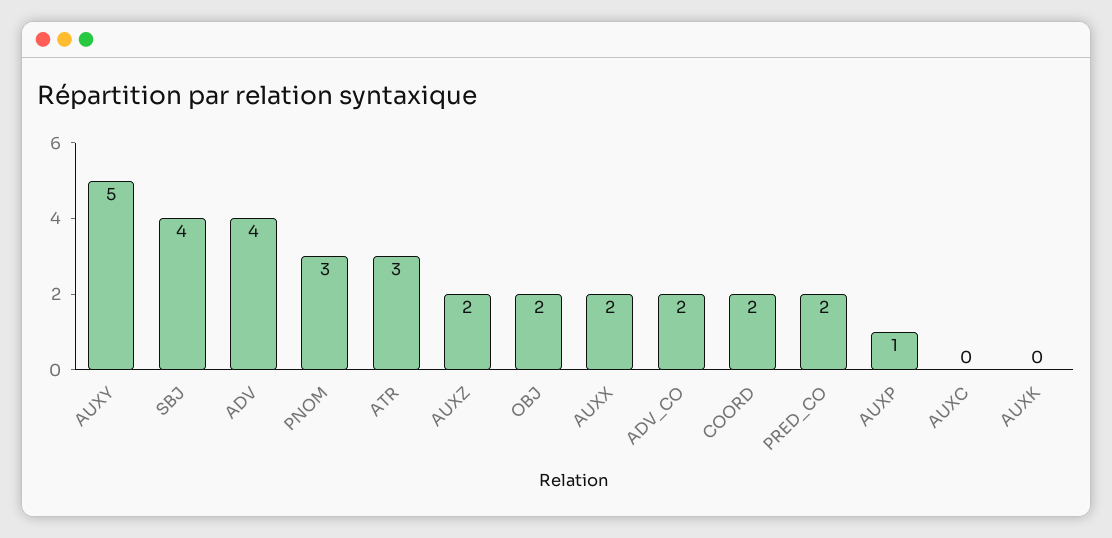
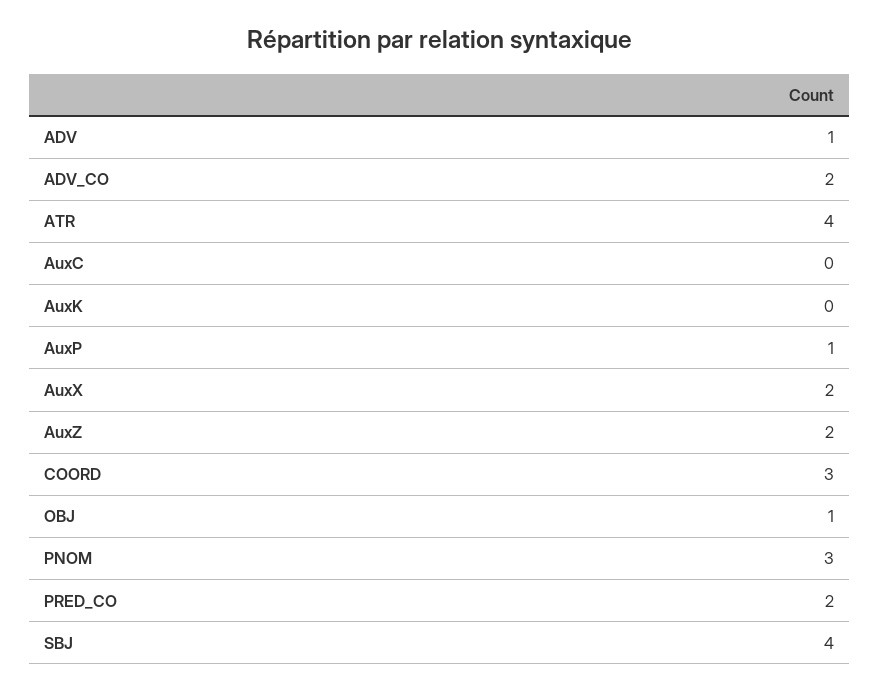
  {
-   "AUXY": 5,
    "SBJ": 4,
-   "ADV": 4,
+   "ADV": 1,
    "PNOM": 3,
-   "ATR": 3,
+   "ATR": 4,
    "AUXZ": 2,
-   "OBJ": 2,
+   "OBJ": 1,
    "AUXX": 2,
    "ADV_CO": 2,
-   "COORD": 2,
+   "COORD": 3,
    "PRED_CO": 2,
    "AUXP": 1,
    "AUXC": 0,
    "AUXK": 0
  }

